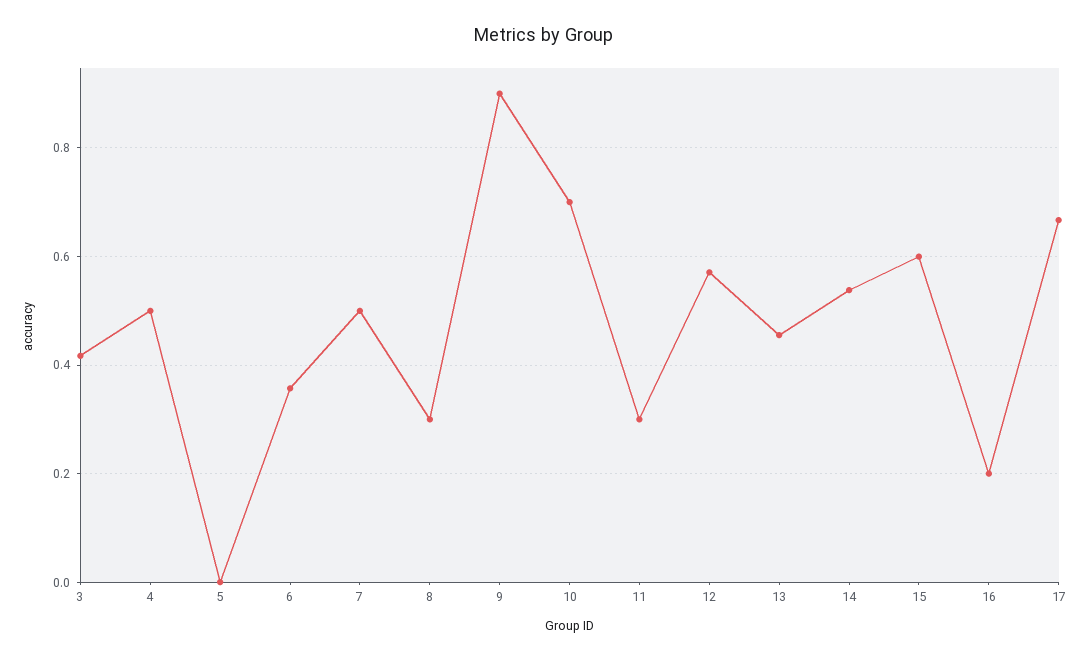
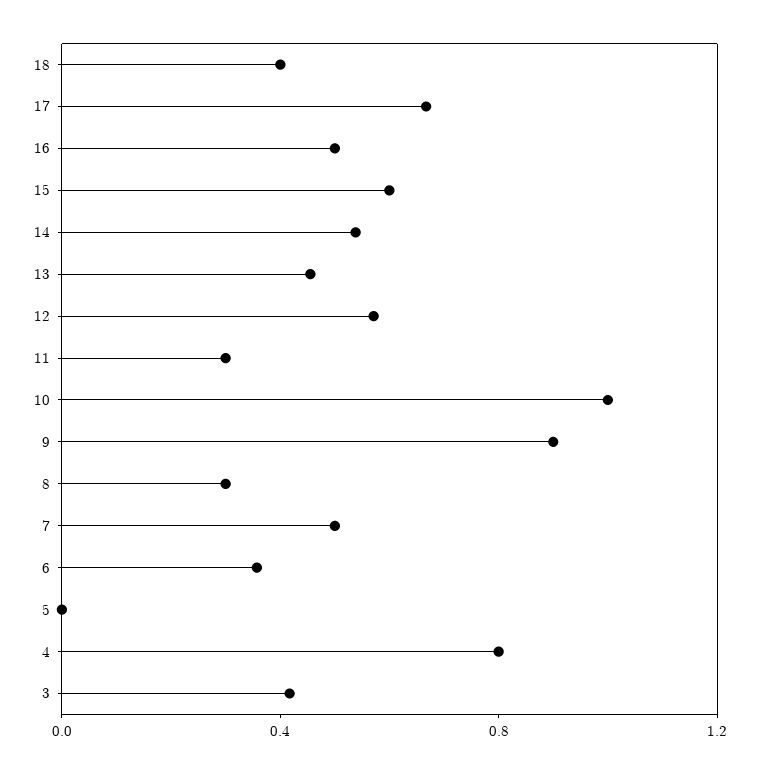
  {
    "3": 0.42,
-   "4": 0.5,
+   "4": 0.8,
    "5": 0,
    "6": 0.36,
    "7": 0.5,
    "8": 0.3,
    "9": 0.9,
-   "10": 0.7,
+   "10": 1,
    "11": 0.3,
    "12": 0.58,
    "13": 0.46,
    "14": 0.54,
    "15": 0.6,
-   "16": 0.2,
+   "16": 0.5,
-   "17": 0.66
+   "17": 0.66,
+   "18": 0.4
  }

